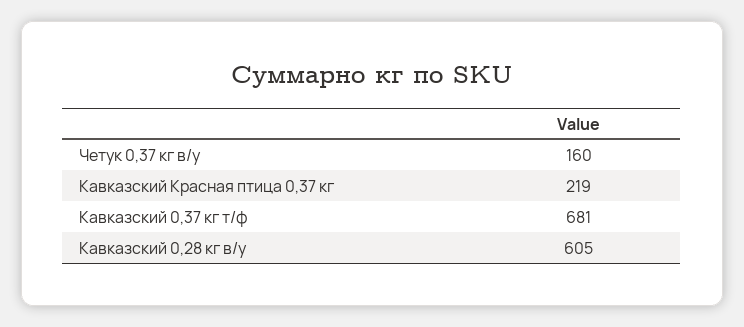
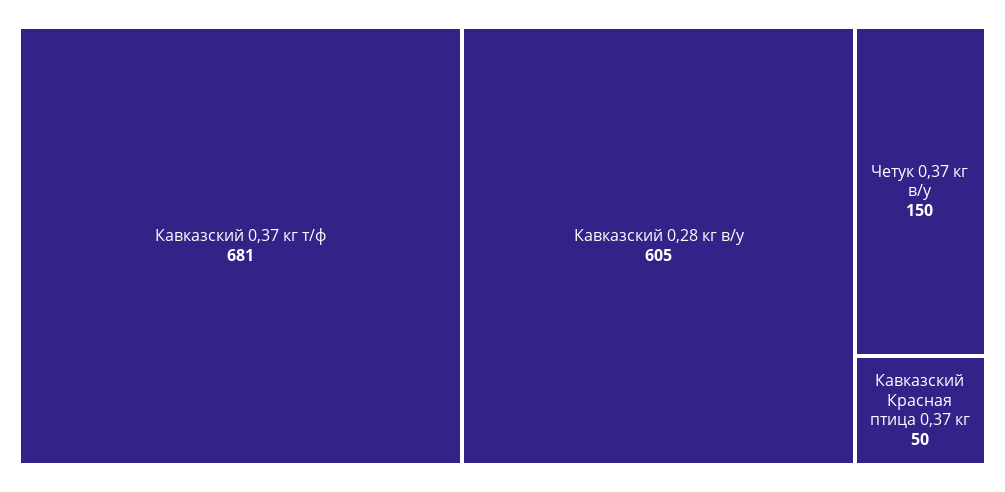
  {
-   "Четук 0,37 кг в/у": 160,
+   "Четук 0,37 кг в/у": 150,
-   "Кавказский Красная птица 0,37 кг": 219,
+   "Кавказский Красная птица 0,37 кг": 50,
    "Кавказский 0,37 кг т/ф": 681,
    "Кавказский 0,28 кг в/у": 605
  }

